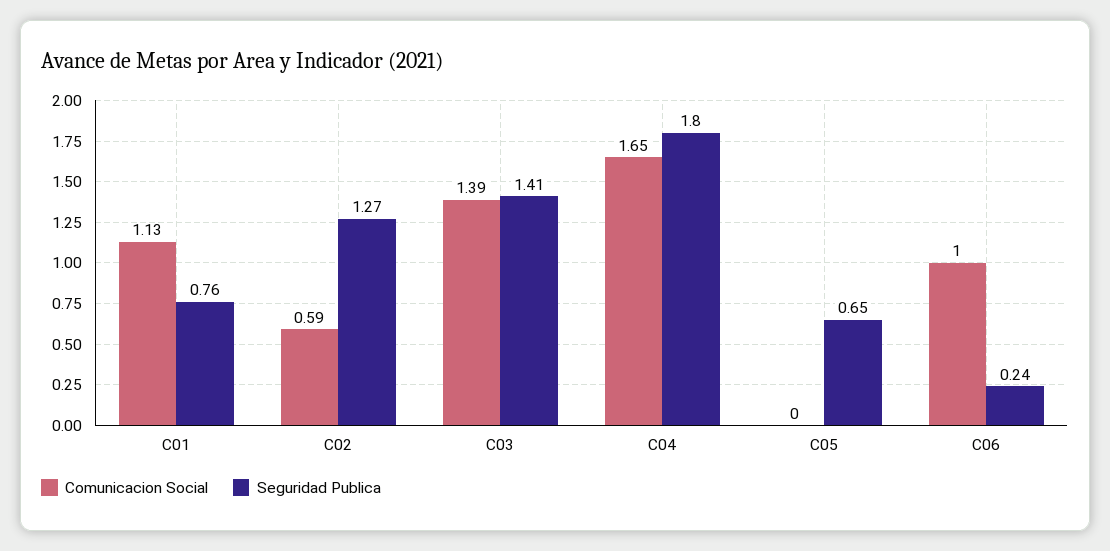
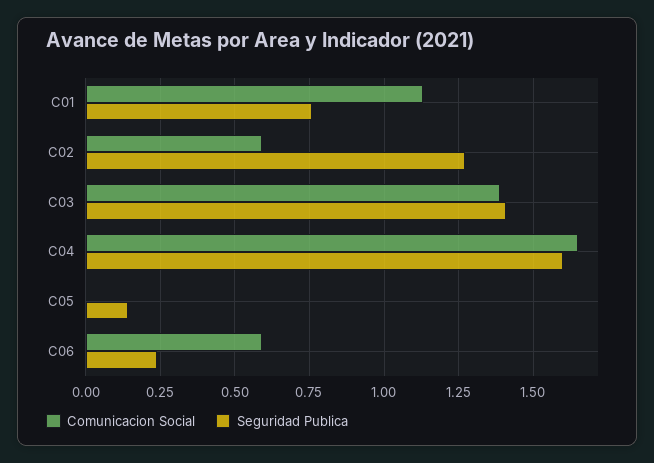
  {
    "Comunicacion Social": {
      "C01": 1.13,
      "C02": 0.59,
      "C03": 1.39,
      "C04": 1.65,
      "C05": 0,
-     "C06": 1
+     "C06": 0.6
    },
    "Seguridad Publica": {
      "C01": 0.76,
      "C02": 1.27,
      "C03": 1.41,
-     "C04": 1.8,
+     "C04": 1.6,
-     "C05": 0.65,
+     "C05": 0.15,
      "C06": 0.24
    }
  }

